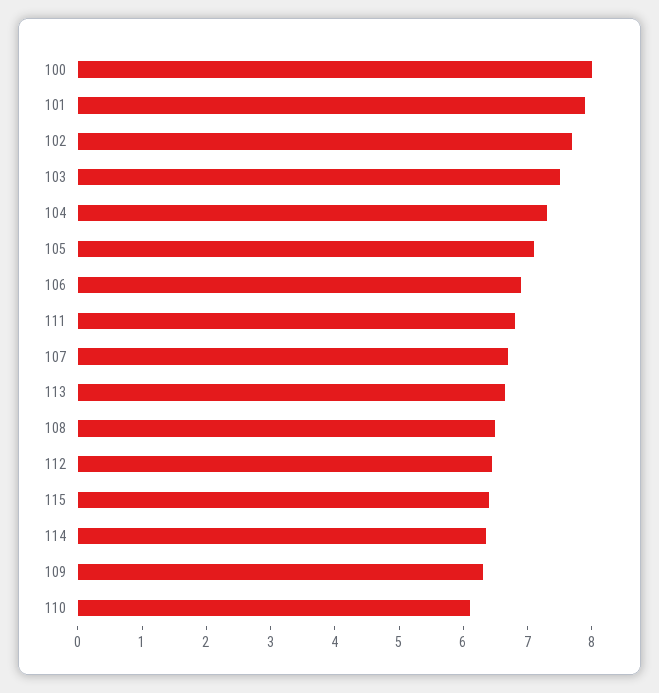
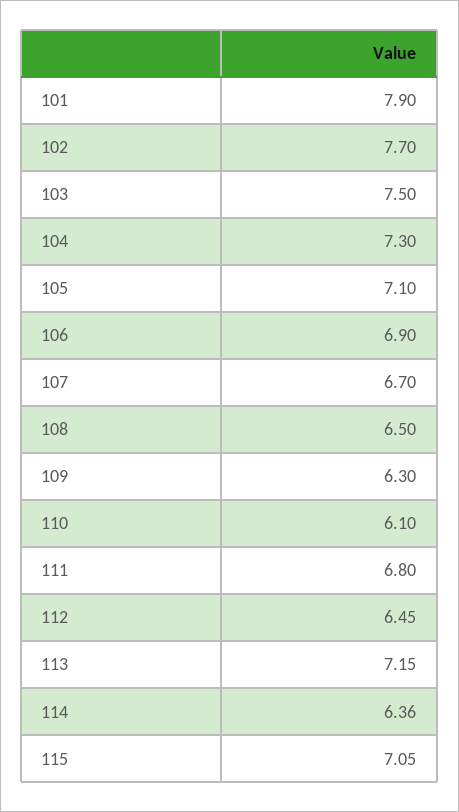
  {
-   "100": 8,
    "101": 7.9,
    "102": 7.7,
    "103": 7.5,
    "104": 7.3,
    "105": 7.1,
    "106": 6.9,
    "111": 6.8,
    "107": 6.7,
-   "113": 6.6,
+   "113": 7.15,
    "108": 6.5,
    "112": 6.45,
-   "115": 6.4,
+   "115": 7.05,
    "114": 6.36,
    "109": 6.3,
    "110": 6.1
  }

